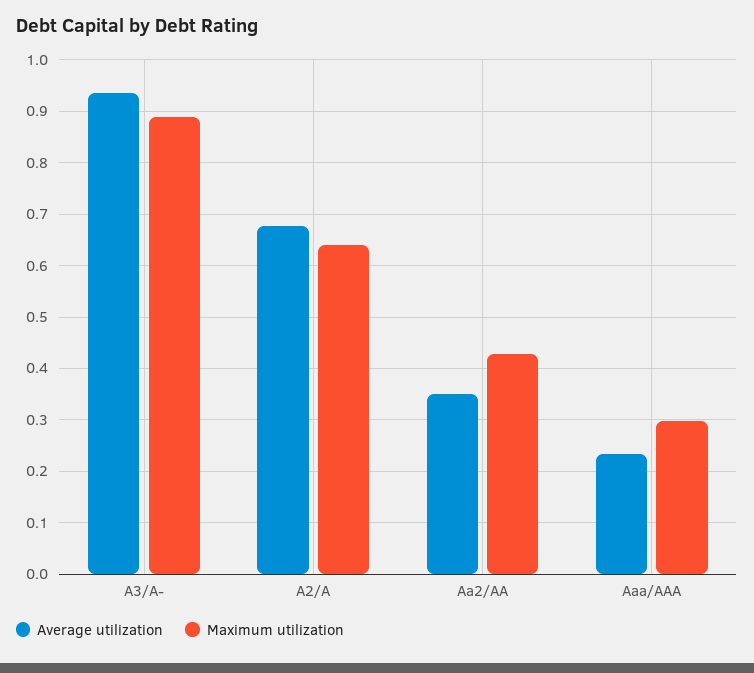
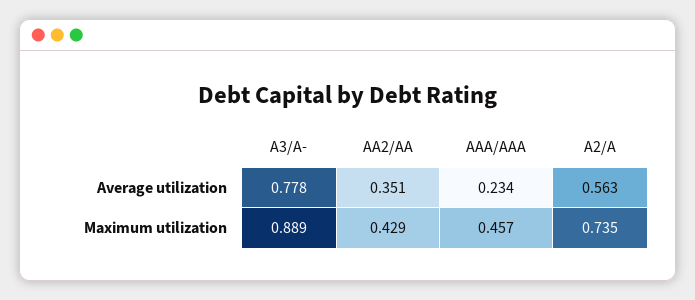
  {
    "Average utilization": {
-     "A3/A-": 0.94,
+     "A3/A-": 0.778,
-     "A2/A": 0.68,
+     "A2/A": 0.563,
      "Aa2/AA": 0.351,
      "Aaa/AAA": 0.234
    },
    "Maximum utilization": {
      "A3/A-": 0.889,
-     "A2/A": 0.64,
+     "A2/A": 0.735,
      "Aa2/AA": 0.429,
-     "Aaa/AAA": 0.3
+     "Aaa/AAA": 0.457
    }
  }

